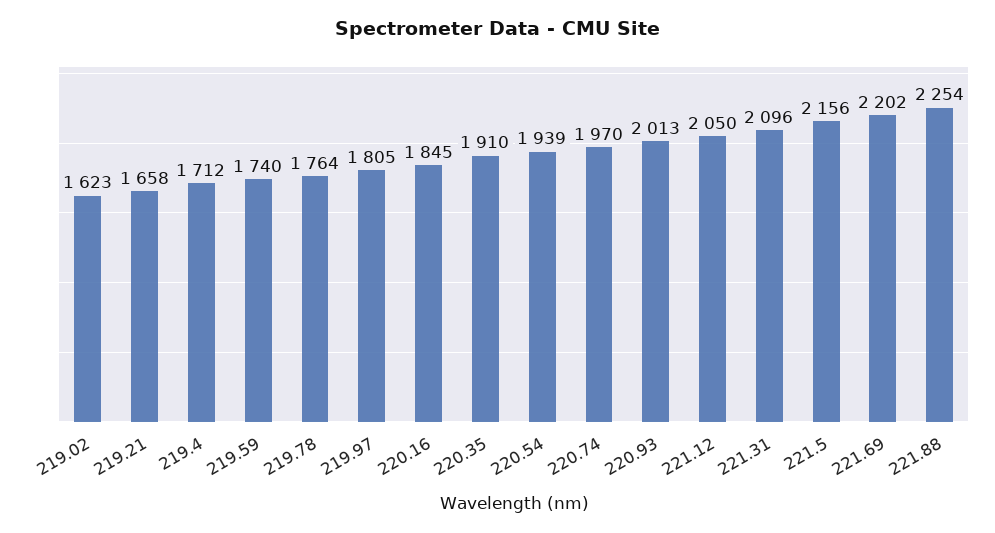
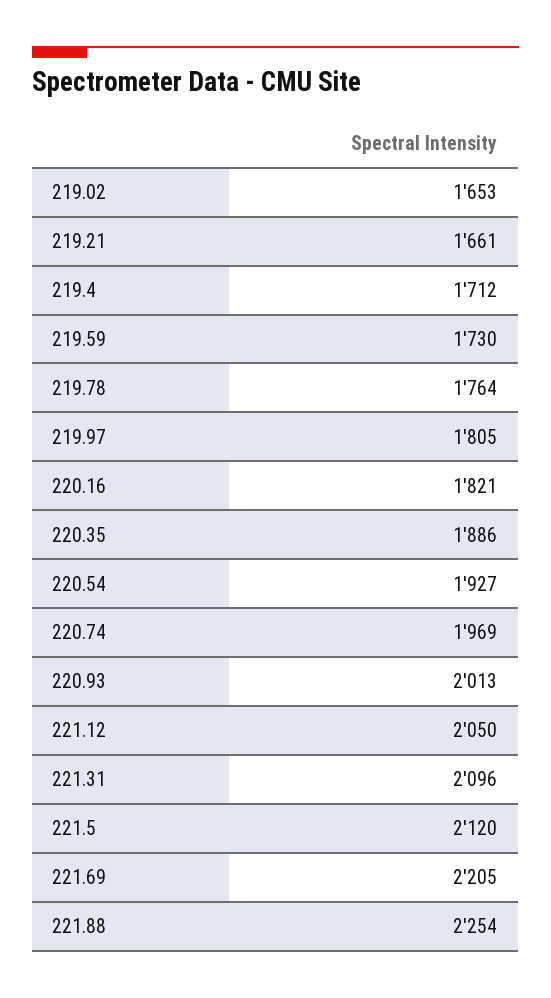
  {
-   "219.02": 1623,
+   "219.02": 1653,
-   "219.21": 1658,
+   "219.21": 1661,
    "219.4": 1712,
-   "219.59": 1740,
+   "219.59": 1730,
    "219.78": 1764,
    "219.97": 1805,
-   "220.16": 1845,
+   "220.16": 1821,
-   "220.35": 1910,
+   "220.35": 1886,
-   "220.54": 1939,
+   "220.54": 1927,
-   "220.74": 1970,
+   "220.74": 1969,
    "220.93": 2013,
    "221.12": 2050,
    "221.31": 2096,
-   "221.5": 2156,
+   "221.5": 2120,
-   "221.69": 2202,
+   "221.69": 2205,
    "221.88": 2254
  }

